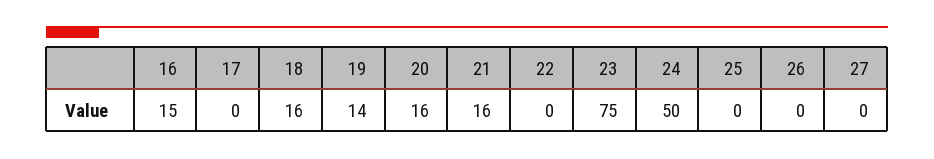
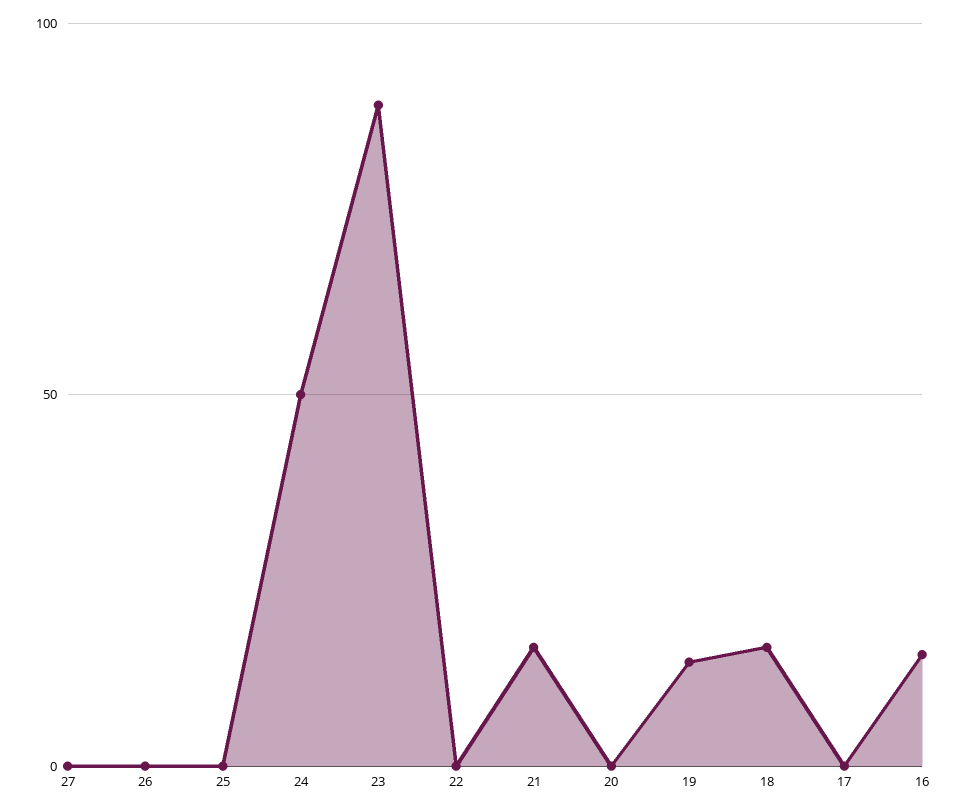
  {
    "16": 15,
    "17": 0,
    "18": 16,
    "19": 14,
-   "20": 16,
+   "20": 0,
    "21": 16,
    "22": 0,
-   "23": 75,
+   "23": 90,
    "24": 50,
    "25": 0,
    "26": 0,
    "27": 0
  }

